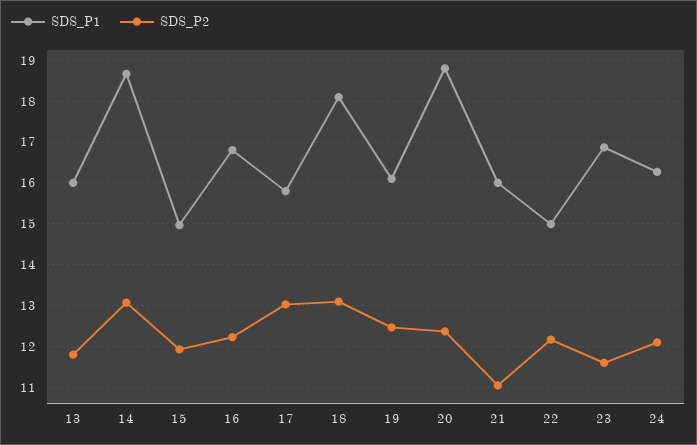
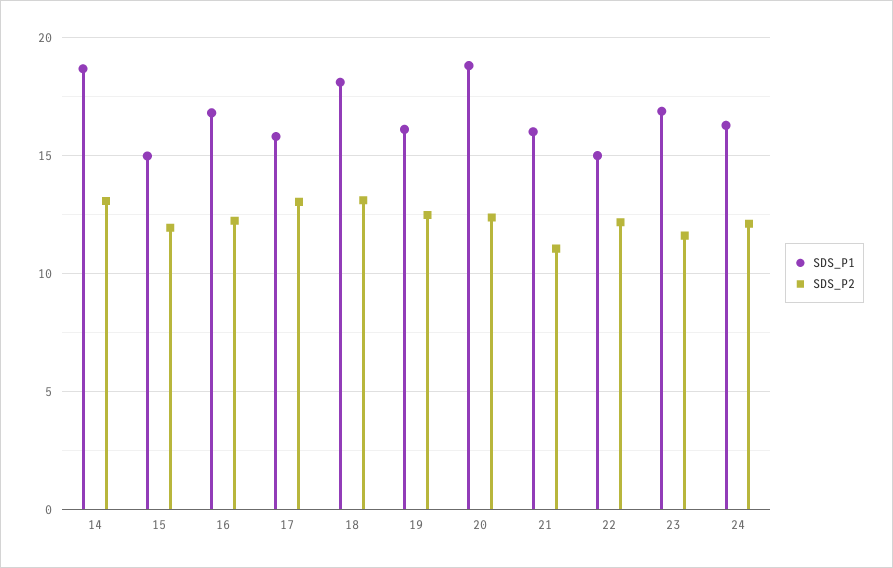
  {
    "SDS_P1": {
-     "13": 16,
      "14": 18.6,
      "15": 15,
      "16": 16.8,
      "17": 15.8,
      "18": 18.2,
      "19": 16.2,
      "20": 18.8,
      "21": 16,
      "22": 15,
      "23": 16.8,
      "24": 16.2
    },
    "SDS_P2": {
-     "13": 11.8,
      "14": 13,
      "15": 12,
      "16": 12.2,
      "17": 13,
      "18": 13.2,
      "19": 12.4,
      "20": 12.4,
      "21": 11,
      "22": 12.2,
      "23": 11.6,
      "24": 12.2
    }
  }

